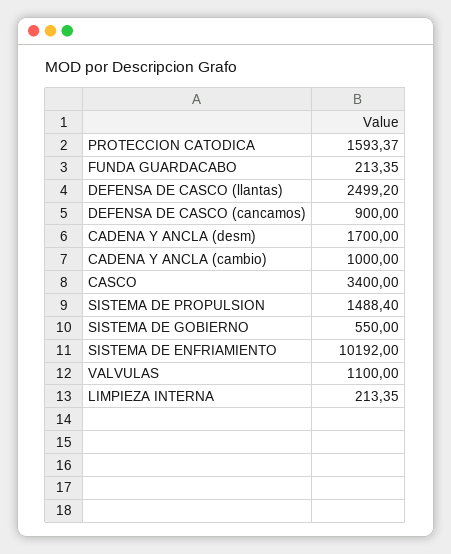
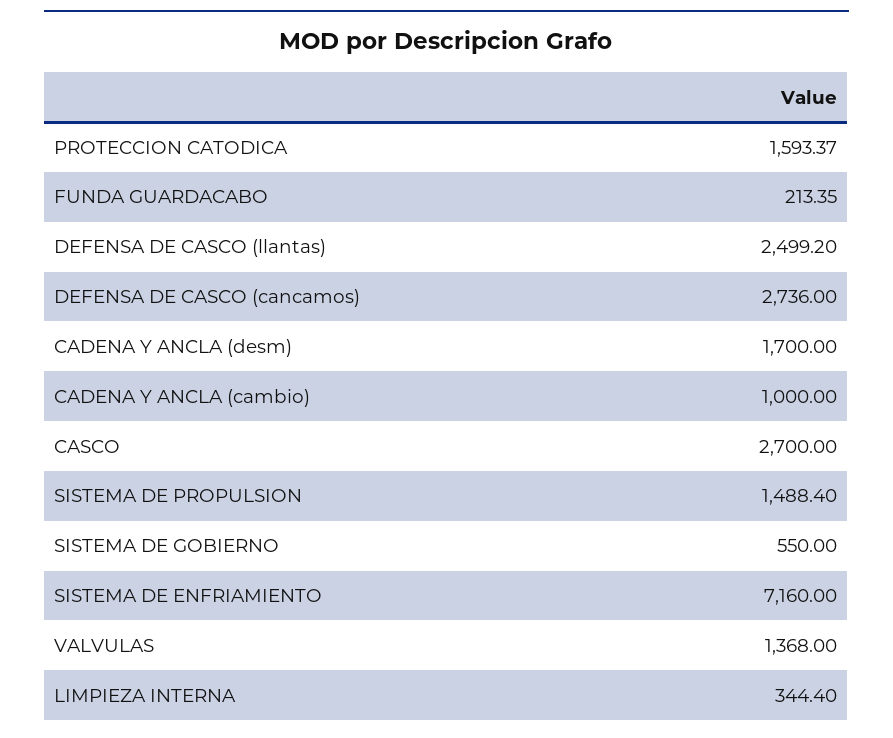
  {
    "PROTECCION CATODICA": 1593.37,
    "FUNDA GUARDACABO": 213.35,
    "DEFENSA DE CASCO (llantas)": 2499.2,
-   "DEFENSA DE CASCO (cancamos)": 900,
+   "DEFENSA DE CASCO (cancamos)": 2736,
    "CADENA Y ANCLA (desm)": 1700,
    "CADENA Y ANCLA (cambio)": 1000,
-   "CASCO": 3400,
+   "CASCO": 2700,
    "SISTEMA DE PROPULSION": 1488.4,
    "SISTEMA DE GOBIERNO": 550,
-   "SISTEMA DE ENFRIAMIENTO": 10192,
+   "SISTEMA DE ENFRIAMIENTO": 7160,
-   "VALVULAS": 1100,
+   "VALVULAS": 1368,
-   "LIMPIEZA INTERNA": 213.35
+   "LIMPIEZA INTERNA": 344.4
  }

